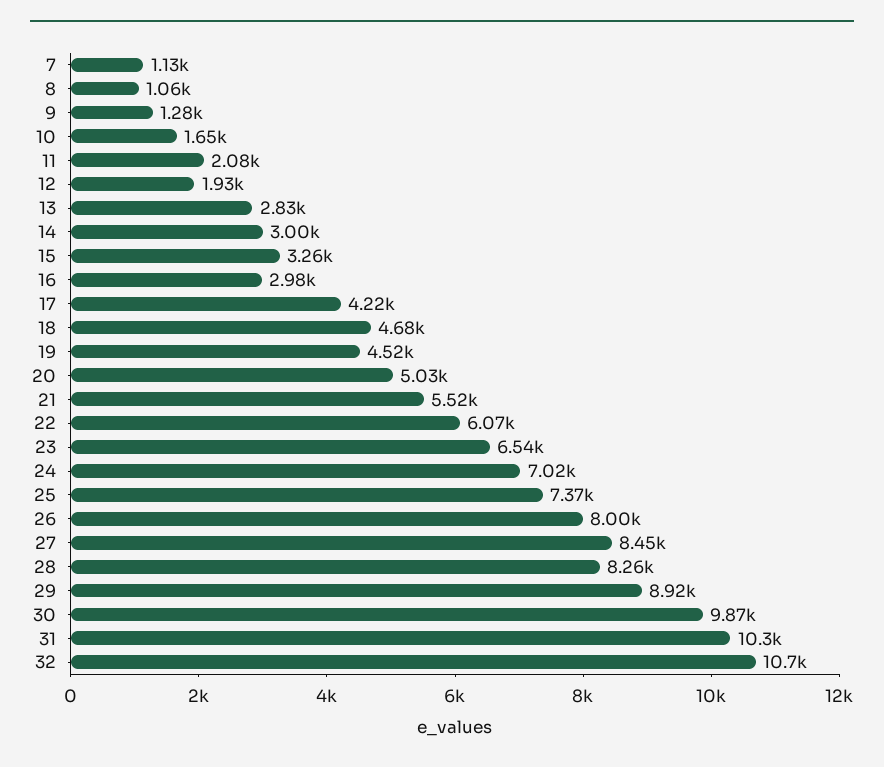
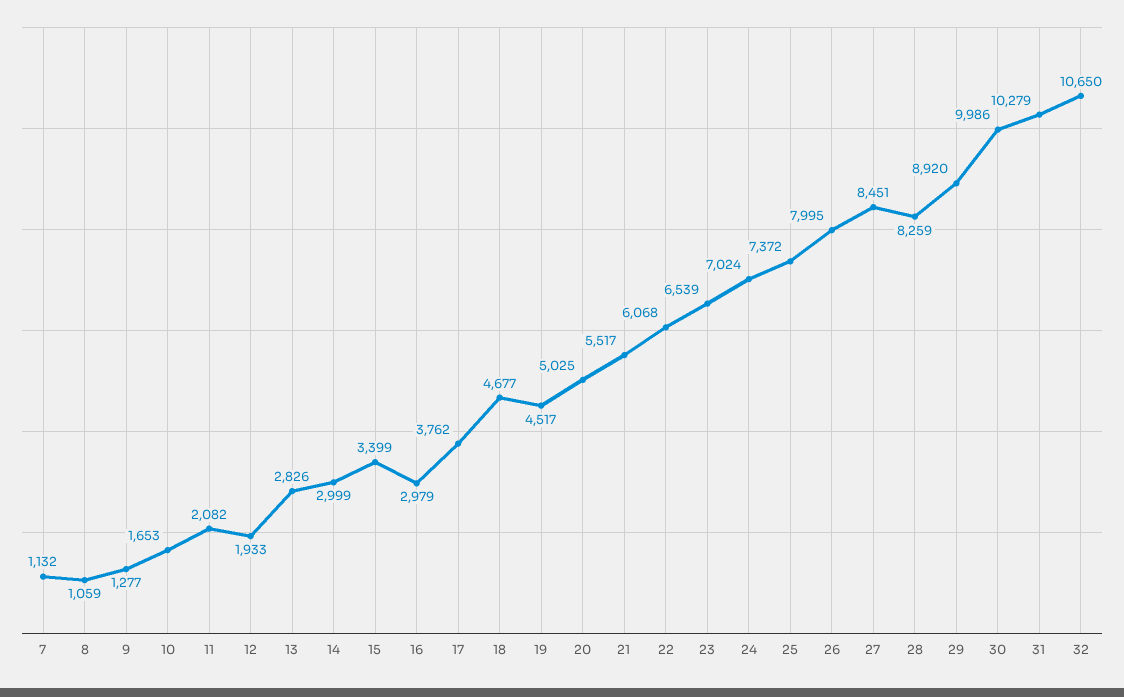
  {
    "7": 1132,
    "8": 1059,
    "9": 1277,
    "10": 1653,
    "11": 2082,
    "12": 1933,
    "13": 2826,
    "14": 2999,
-   "15": 3260,
+   "15": 3399,
    "16": 2979,
-   "17": 4220,
+   "17": 3762,
    "18": 4677,
    "19": 4517,
    "20": 5025,
    "21": 5517,
    "22": 6068,
    "23": 6539,
    "24": 7024,
    "25": 7372,
    "26": 7995,
    "27": 8451,
    "28": 8259,
    "29": 8920,
-   "30": 9870,
+   "30": 9986,
    "31": 10279,
    "32": 10650
  }

